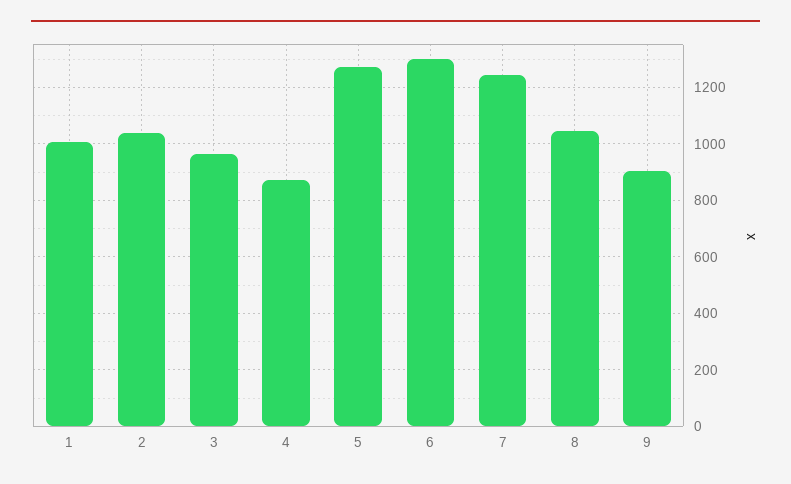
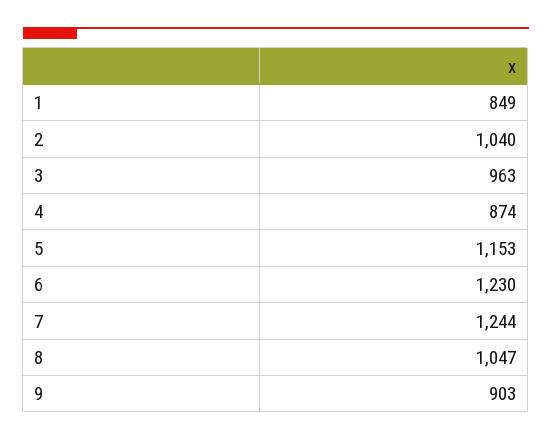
  {
-   "1": 1000,
+   "1": 849,
    "2": 1040,
    "3": 963,
    "4": 874,
-   "5": 1275,
+   "5": 1153,
-   "6": 1300,
+   "6": 1230,
    "7": 1244,
    "8": 1047,
    "9": 903
  }

